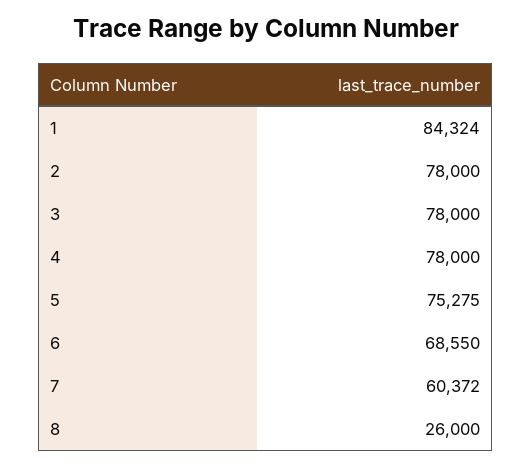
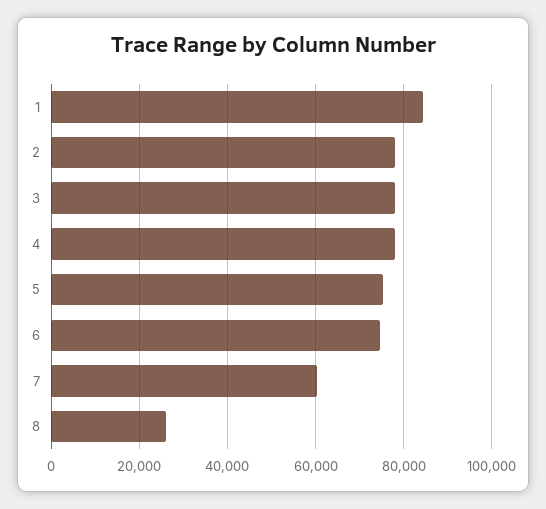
  {
    "1": 84324,
    "2": 78000,
    "3": 78000,
    "4": 78000,
    "5": 75275,
-   "6": 68550,
+   "6": 74000,
    "7": 60372,
    "8": 26000
  }

